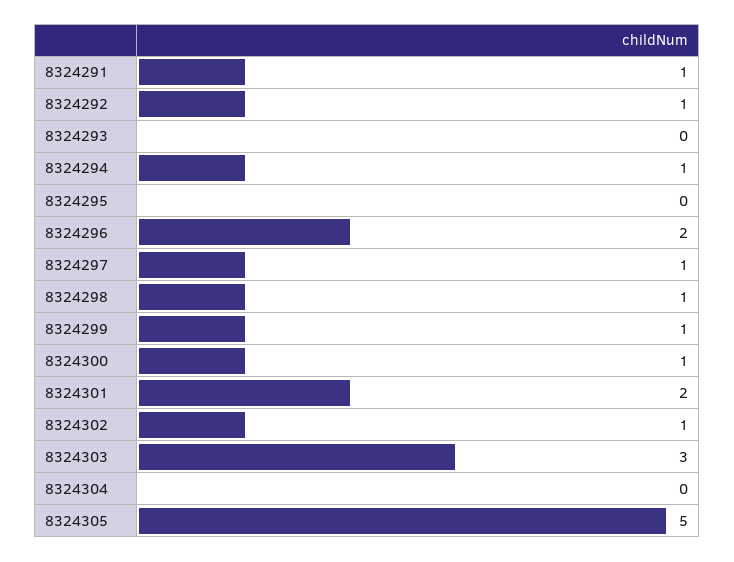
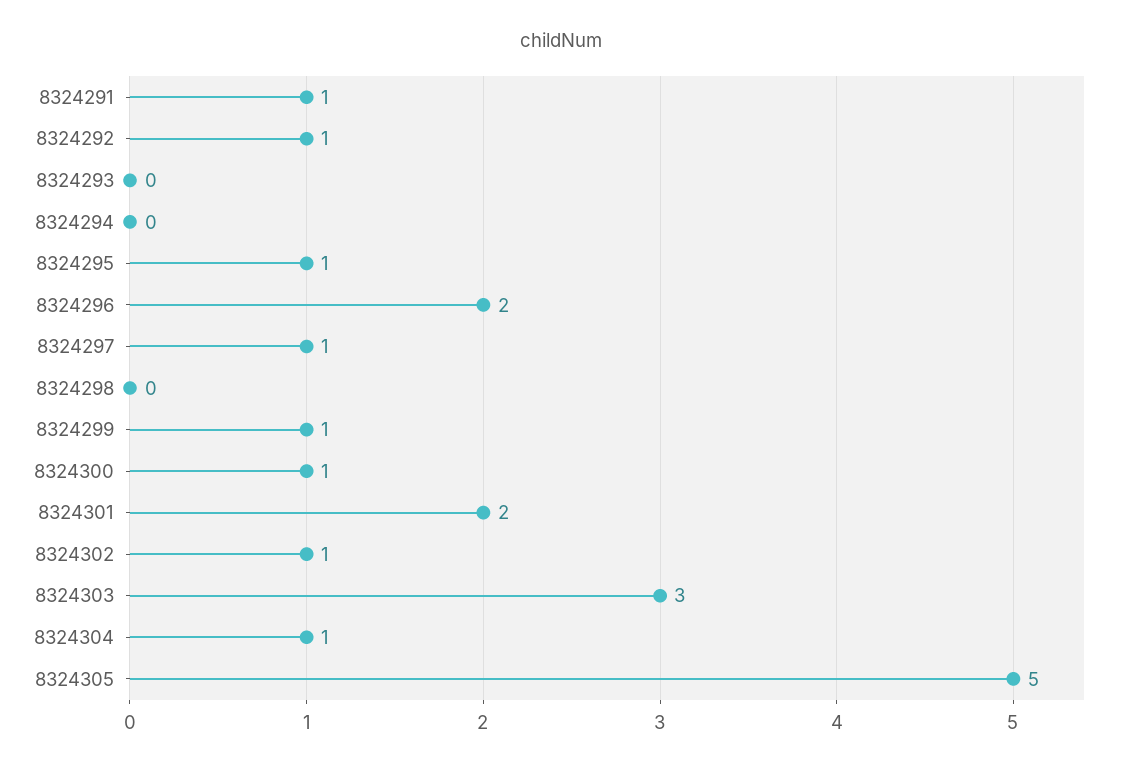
  {
    "8324291": 1,
    "8324292": 1,
    "8324293": 0,
-   "8324294": 1,
+   "8324294": 0,
-   "8324295": 0,
+   "8324295": 1,
    "8324296": 2,
    "8324297": 1,
-   "8324298": 1,
+   "8324298": 0,
    "8324299": 1,
    "8324300": 1,
    "8324301": 2,
    "8324302": 1,
    "8324303": 3,
-   "8324304": 0,
+   "8324304": 1,
    "8324305": 5
  }

